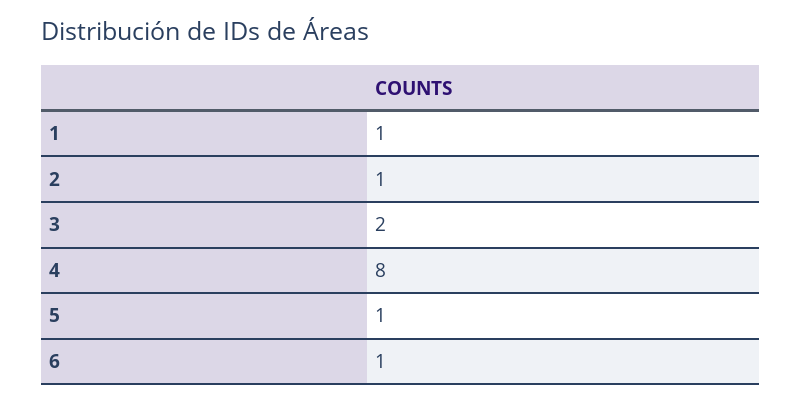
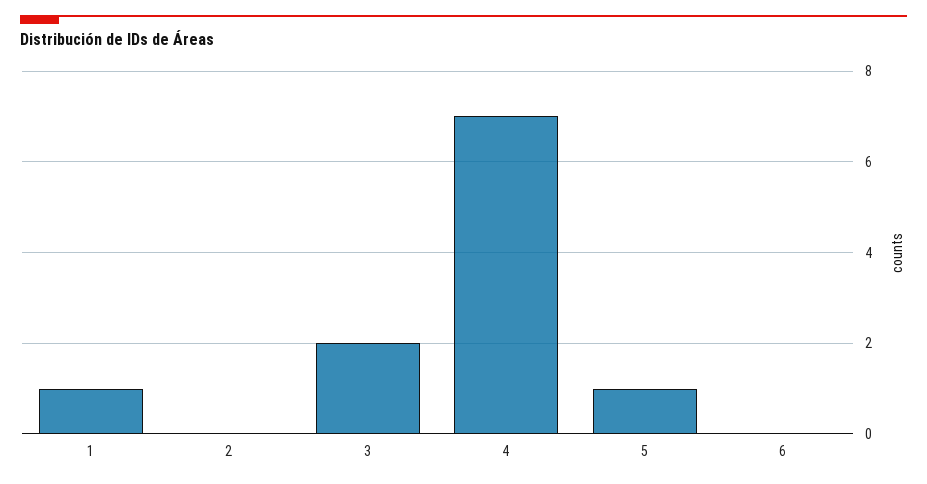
  {
    "1": 1,
-   "2": 1,
+   "2": 0,
    "3": 2,
-   "4": 8,
+   "4": 7,
    "5": 1,
-   "6": 1
+   "6": 0
  }

